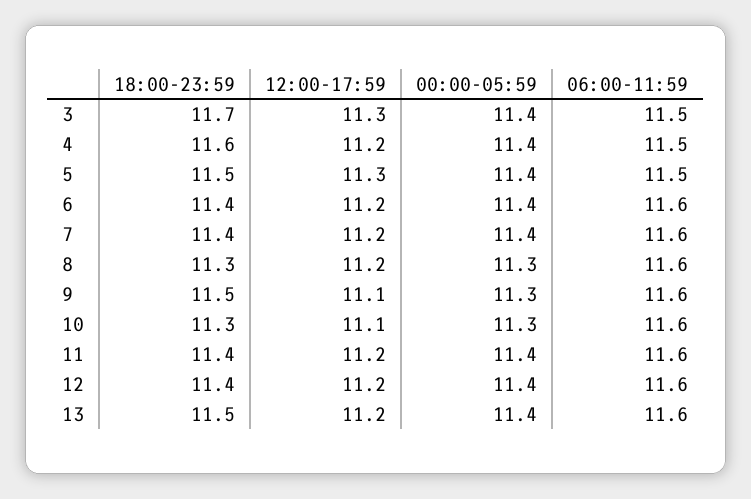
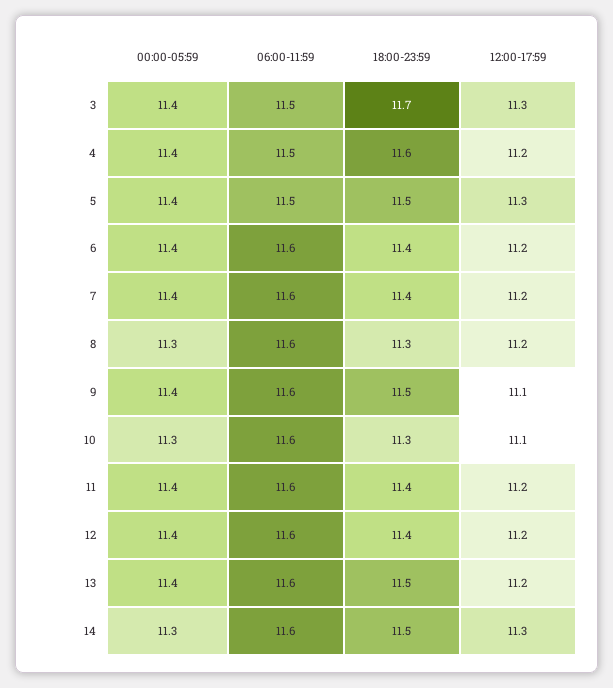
  {
    "18:00-23:59": {
      "3": 11.7,
      "4": 11.6,
      "5": 11.5,
      "6": 11.4,
      "7": 11.4,
      "8": 11.3,
      "9": 11.5,
      "10": 11.3,
      "11": 11.4,
      "12": 11.4,
-     "13": 11.5
+     "13": 11.5,
+     "14": 11.5
    },
    "12:00-17:59": {
      "3": 11.3,
      "4": 11.2,
      "5": 11.3,
      "6": 11.2,
      "7": 11.2,
      "8": 11.2,
      "9": 11.1,
      "10": 11.1,
      "11": 11.2,
      "12": 11.2,
-     "13": 11.2
+     "13": 11.2,
+     "14": 11.3
    },
    "00:00-05:59": {
      "3": 11.4,
      "4": 11.4,
      "5": 11.4,
      "6": 11.4,
      "7": 11.4,
      "8": 11.3,
-     "9": 11.3,
+     "9": 11.4,
      "10": 11.3,
      "11": 11.4,
      "12": 11.4,
-     "13": 11.4
+     "13": 11.4,
+     "14": 11.3
    },
    "06:00-11:59": {
      "3": 11.5,
      "4": 11.5,
      "5": 11.5,
      "6": 11.6,
      "7": 11.6,
      "8": 11.6,
      "9": 11.6,
      "10": 11.6,
      "11": 11.6,
      "12": 11.6,
-     "13": 11.6
+     "13": 11.6,
+     "14": 11.6
    }
  }

